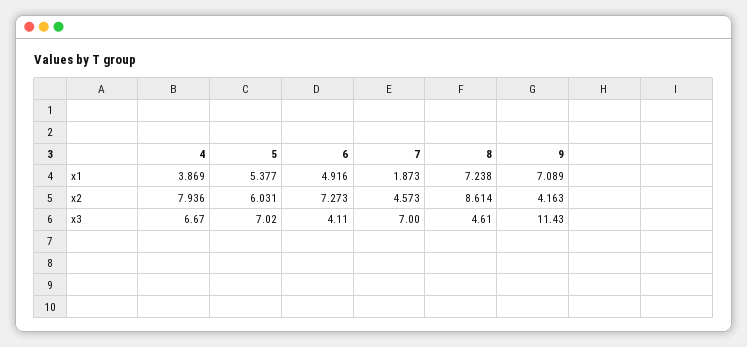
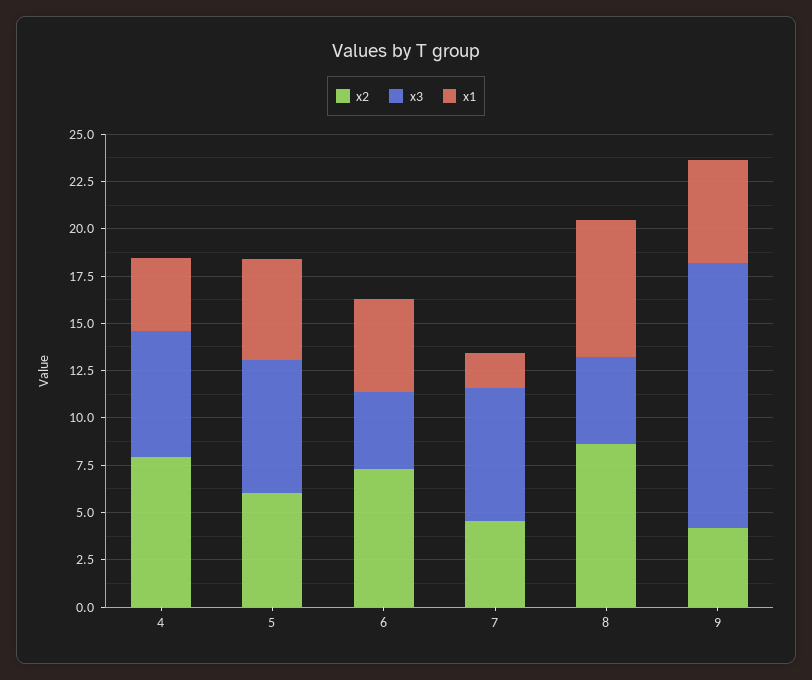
  {
    "x1": {
      "4": 3.869,
      "5": 5.377,
      "6": 4.916,
      "7": 1.873,
      "8": 7.238,
-     "9": 7.089
+     "9": 5.5
    },
    "x2": {
      "4": 7.936,
      "5": 6.031,
      "6": 7.273,
      "7": 4.573,
      "8": 8.614,
      "9": 4.163
    },
    "x3": {
      "4": 6.67,
      "5": 7.02,
      "6": 4.11,
      "7": 7,
      "8": 4.61,
-     "9": 11.43
+     "9": 14
    }
  }

